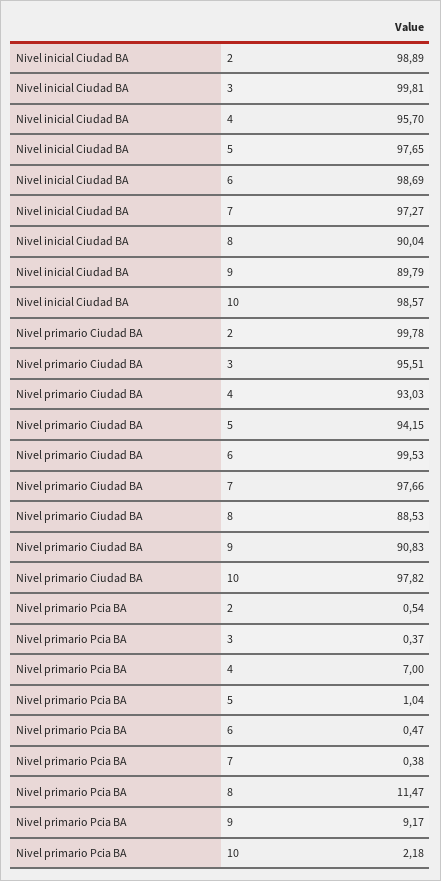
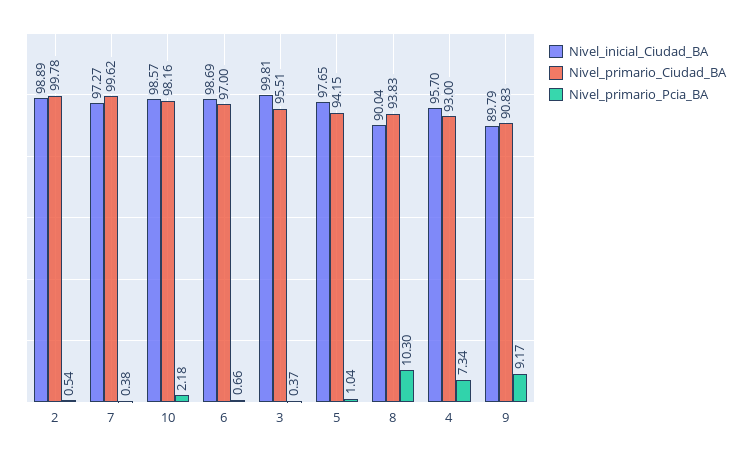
  {
    "Nivel inicial Ciudad BA": {
      "2": 98.89,
      "3": 99.81,
      "4": 95.7,
      "5": 97.65,
      "6": 98.69,
      "7": 97.27,
      "8": 90.04,
      "9": 89.79,
      "10": 98.57
    },
    "Nivel primario Ciudad BA": {
      "2": 99.78,
      "3": 95.51,
-     "4": 93.03,
+     "4": 93,
      "5": 94.15,
-     "6": 99.53,
+     "6": 97,
-     "7": 97.66,
+     "7": 99.62,
-     "8": 88.53,
+     "8": 93.83,
      "9": 90.83,
-     "10": 97.82
+     "10": 98.16
    },
    "Nivel primario Pcia BA": {
      "2": 0.54,
      "3": 0.37,
-     "4": 7,
+     "4": 7.34,
      "5": 1.04,
-     "6": 0.47,
+     "6": 0.66,
      "7": 0.38,
-     "8": 11.47,
+     "8": 10.3,
      "9": 9.17,
      "10": 2.18
    }
  }

